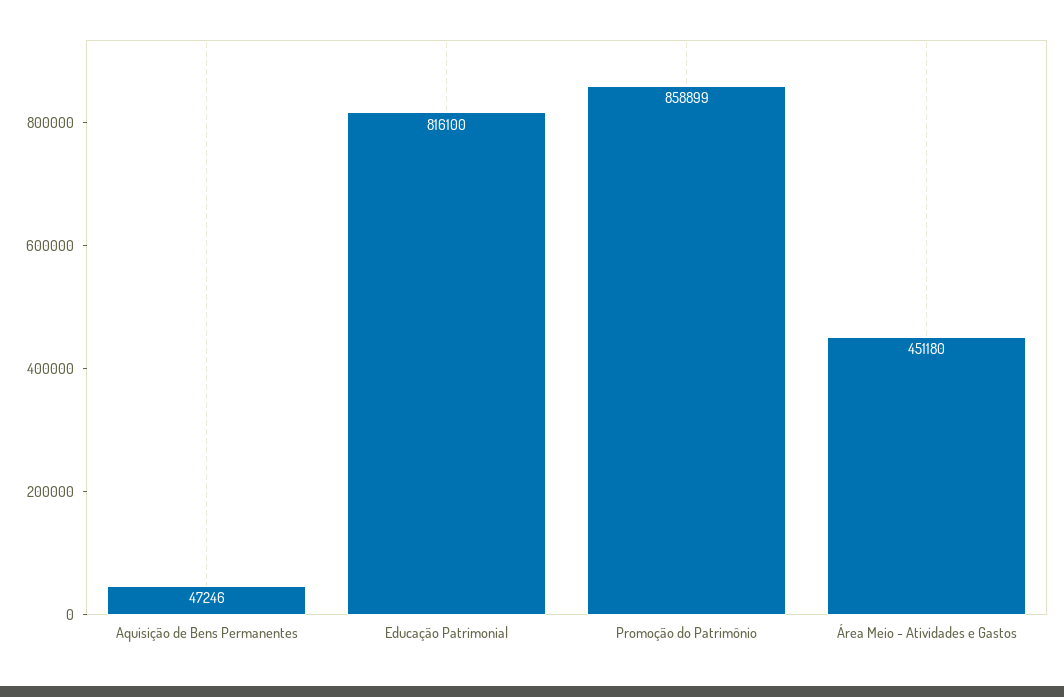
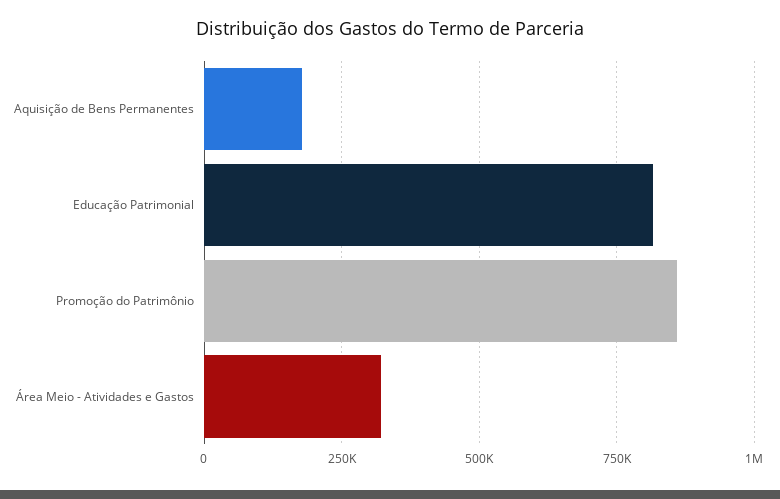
  {
-   "Aquisição de Bens Permanentes": 47246,
+   "Aquisição de Bens Permanentes": 175000,
    "Educação Patrimonial": 816100,
    "Promoção do Patrimônio": 858899,
-   "Área Meio - Atividades e Gastos": 451180
+   "Área Meio - Atividades e Gastos": 325000
  }

